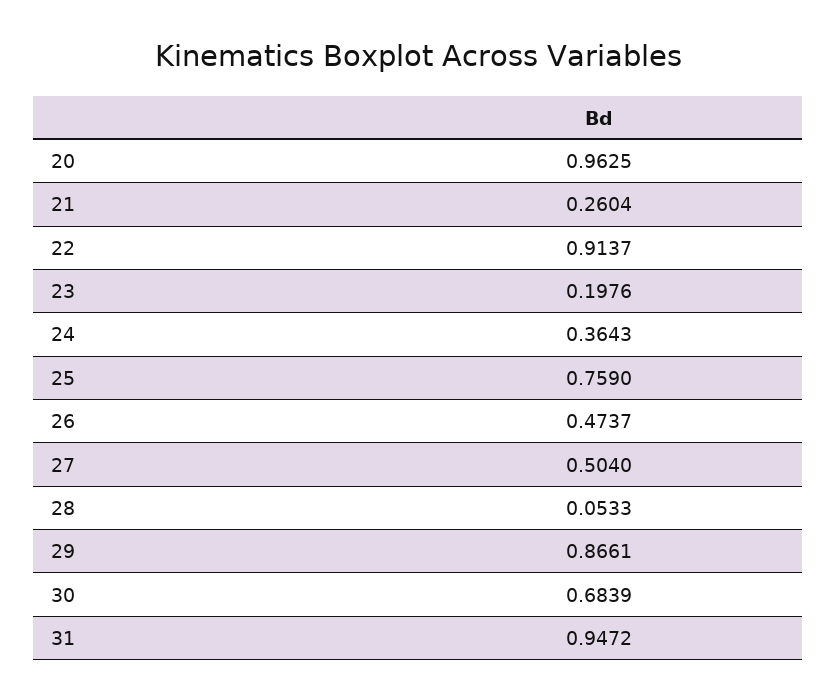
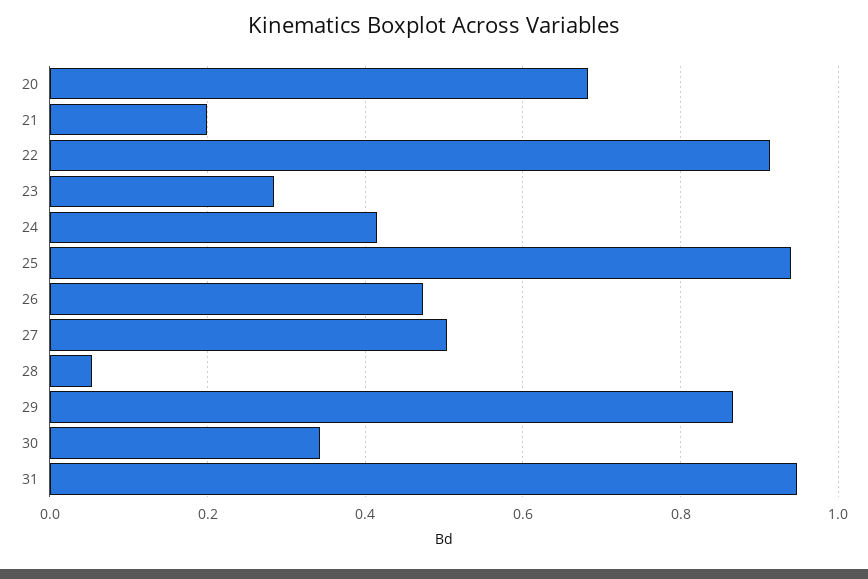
  {
-   "20": 0.9625,
+   "20": 0.68,
-   "21": 0.2604,
+   "21": 0.2,
    "22": 0.9137,
-   "23": 0.1976,
+   "23": 0.28,
-   "24": 0.3643,
+   "24": 0.42,
-   "25": 0.759,
+   "25": 0.94,
    "26": 0.4737,
    "27": 0.504,
    "28": 0.0533,
    "29": 0.8661,
-   "30": 0.6839,
+   "30": 0.34,
    "31": 0.9472
  }

